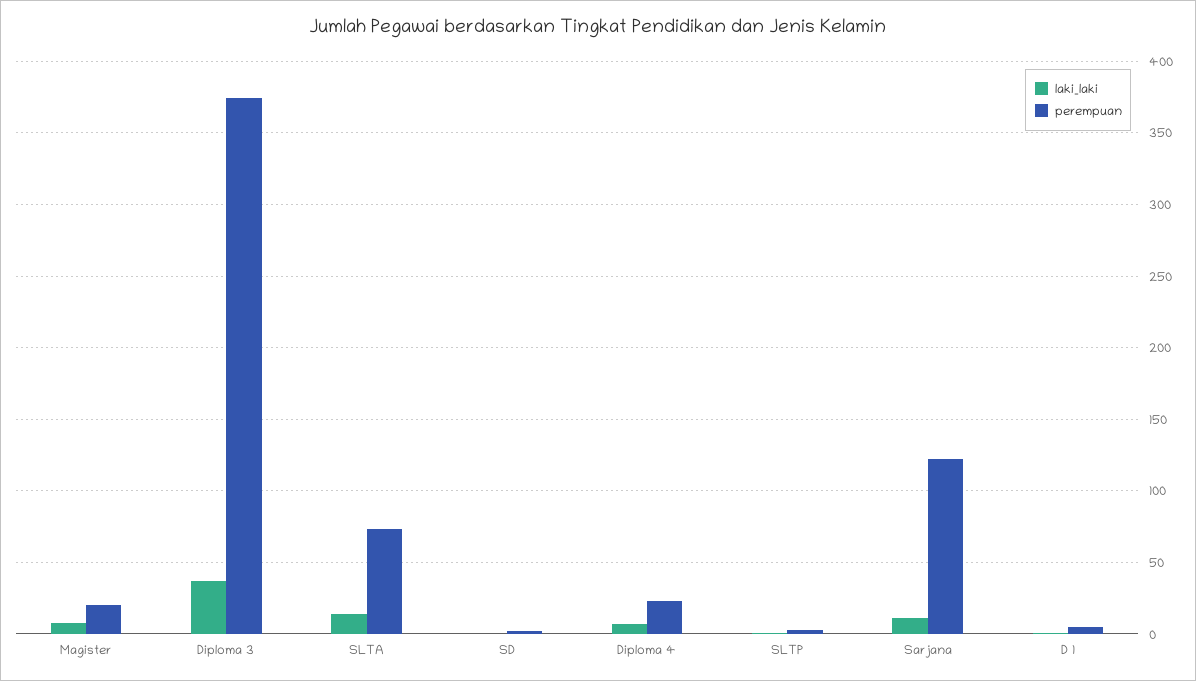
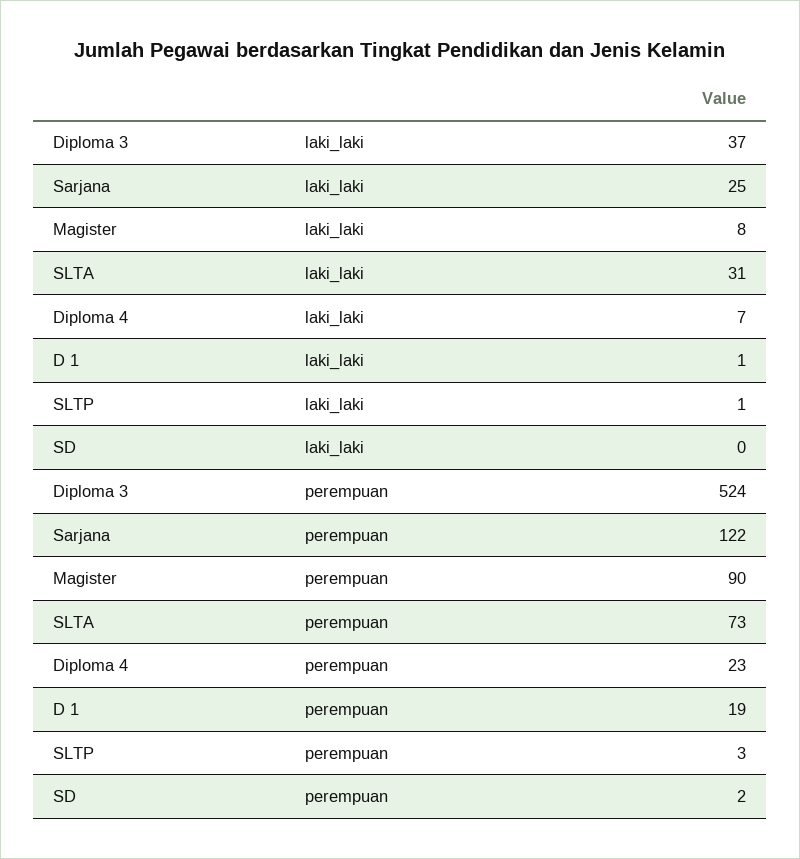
  {
    "laki_laki": {
      "Magister": 8,
      "Diploma 3": 37,
-     "SLTA": 15,
+     "SLTA": 31,
      "SD": 0,
      "Diploma 4": 7,
      "SLTP": 1,
-     "Sarjana": 10,
+     "Sarjana": 25,
      "D 1": 1
    },
    "perempuan": {
-     "Magister": 20,
+     "Magister": 90,
-     "Diploma 3": 375,
+     "Diploma 3": 524,
      "SLTA": 73,
      "SD": 2,
      "Diploma 4": 23,
      "SLTP": 3,
      "Sarjana": 122,
-     "D 1": 5
+     "D 1": 19
    }
  }

